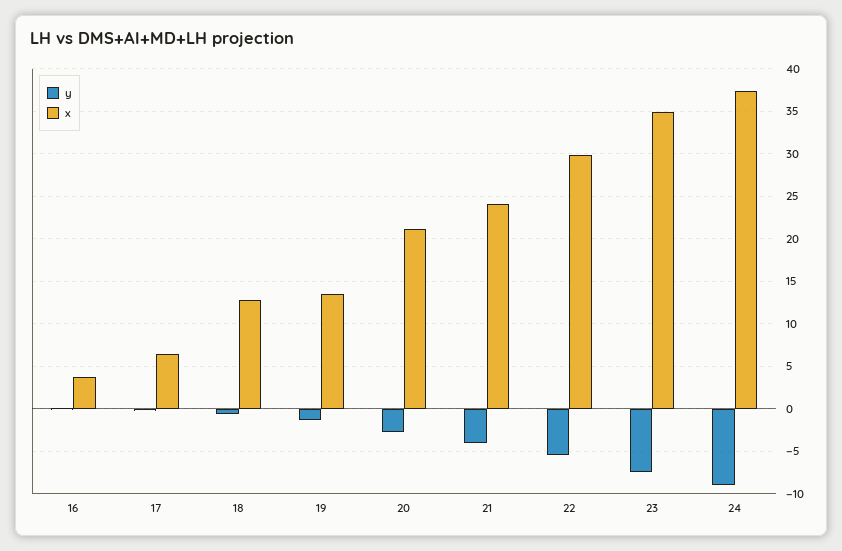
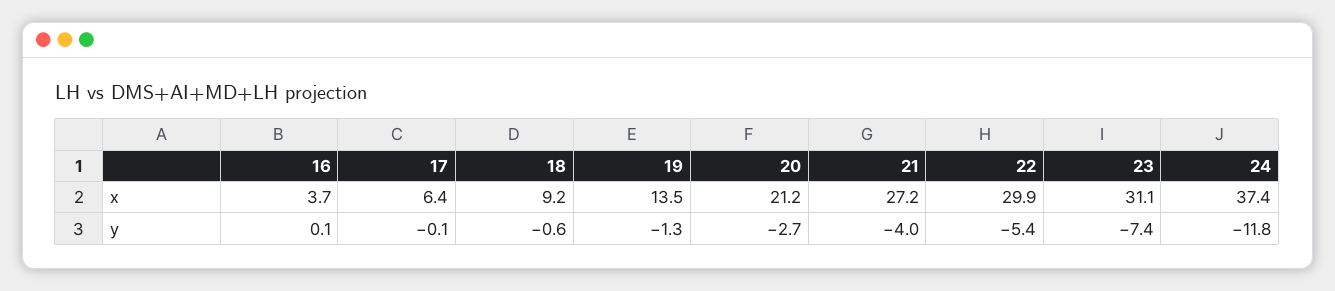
  {
    "y": {
      "16": 0.1,
      "17": -0.1,
      "18": -0.6,
      "19": -1.3,
      "20": -2.7,
      "21": -4,
      "22": -5.4,
      "23": -7.4,
-     "24": -9
+     "24": -11.8
    },
    "x": {
      "16": 3.7,
      "17": 6.4,
-     "18": 13,
+     "18": 9.2,
      "19": 13.5,
      "20": 21.2,
-     "21": 24,
+     "21": 27.2,
      "22": 29.9,
-     "23": 35,
+     "23": 31.1,
      "24": 37.4
    }
  }

